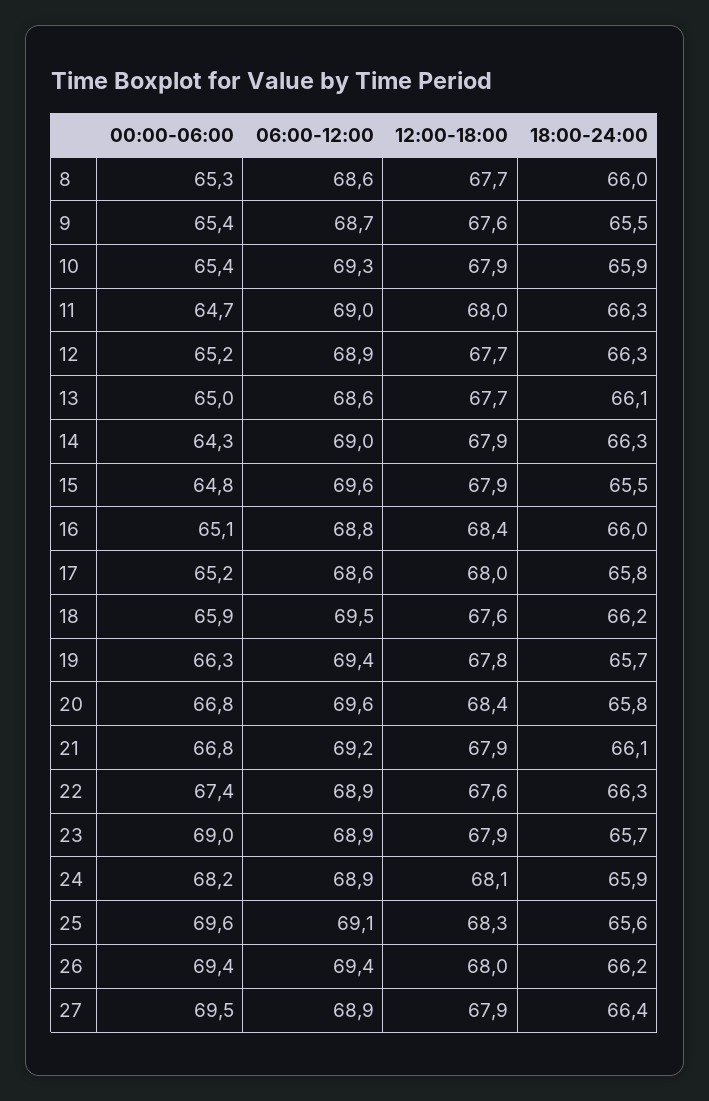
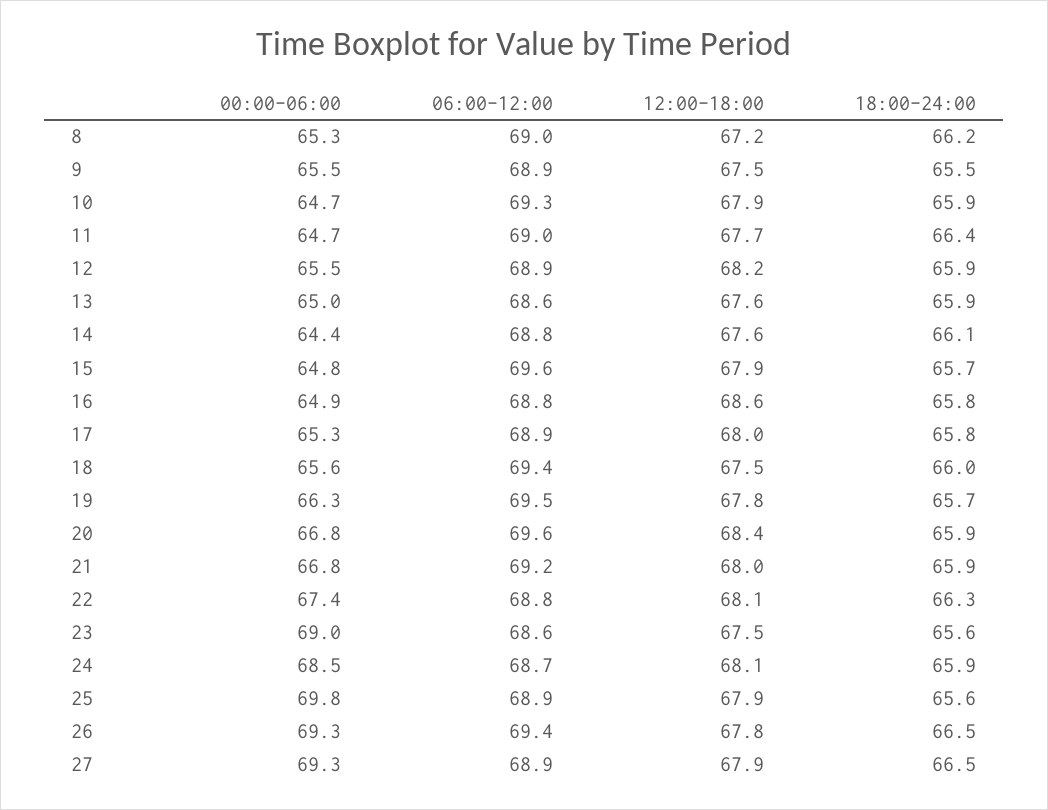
  {
    "00:00-06:00": {
      "8": 65.3,
-     "9": 65.4,
+     "9": 65.5,
-     "10": 65.4,
+     "10": 64.7,
      "11": 64.7,
-     "12": 65.2,
+     "12": 65.5,
      "13": 65,
-     "14": 64.3,
+     "14": 64.4,
      "15": 64.8,
-     "16": 65.1,
+     "16": 64.9,
-     "17": 65.2,
+     "17": 65.3,
-     "18": 65.9,
+     "18": 65.6,
      "19": 66.3,
      "20": 66.8,
      "21": 66.8,
      "22": 67.4,
      "23": 69,
-     "24": 68.2,
+     "24": 68.5,
-     "25": 69.6,
+     "25": 69.8,
-     "26": 69.4,
+     "26": 69.3,
-     "27": 69.5
+     "27": 69.3
    },
    "06:00-12:00": {
-     "8": 68.6,
+     "8": 69,
-     "9": 68.7,
+     "9": 68.9,
      "10": 69.3,
      "11": 69,
      "12": 68.9,
      "13": 68.6,
-     "14": 69,
+     "14": 68.8,
      "15": 69.6,
      "16": 68.8,
-     "17": 68.6,
+     "17": 68.9,
-     "18": 69.5,
+     "18": 69.4,
-     "19": 69.4,
+     "19": 69.5,
      "20": 69.6,
      "21": 69.2,
-     "22": 68.9,
+     "22": 68.8,
-     "23": 68.9,
+     "23": 68.6,
-     "24": 68.9,
+     "24": 68.7,
-     "25": 69.1,
+     "25": 68.9,
      "26": 69.4,
      "27": 68.9
    },
    "12:00-18:00": {
-     "8": 67.7,
+     "8": 67.2,
-     "9": 67.6,
+     "9": 67.5,
      "10": 67.9,
-     "11": 68,
+     "11": 67.7,
-     "12": 67.7,
+     "12": 68.2,
-     "13": 67.7,
+     "13": 67.6,
-     "14": 67.9,
+     "14": 67.6,
      "15": 67.9,
-     "16": 68.4,
+     "16": 68.6,
      "17": 68,
-     "18": 67.6,
+     "18": 67.5,
      "19": 67.8,
      "20": 68.4,
-     "21": 67.9,
+     "21": 68,
-     "22": 67.6,
+     "22": 68.1,
-     "23": 67.9,
+     "23": 67.5,
      "24": 68.1,
-     "25": 68.3,
+     "25": 67.9,
-     "26": 68,
+     "26": 67.8,
      "27": 67.9
    },
    "18:00-24:00": {
-     "8": 66,
+     "8": 66.2,
      "9": 65.5,
      "10": 65.9,
-     "11": 66.3,
+     "11": 66.4,
-     "12": 66.3,
+     "12": 65.9,
-     "13": 66.1,
+     "13": 65.9,
-     "14": 66.3,
+     "14": 66.1,
-     "15": 65.5,
+     "15": 65.7,
-     "16": 66,
+     "16": 65.8,
      "17": 65.8,
-     "18": 66.2,
+     "18": 66,
      "19": 65.7,
-     "20": 65.8,
+     "20": 65.9,
-     "21": 66.1,
+     "21": 65.9,
      "22": 66.3,
-     "23": 65.7,
+     "23": 65.6,
      "24": 65.9,
      "25": 65.6,
-     "26": 66.2,
+     "26": 66.5,
-     "27": 66.4
+     "27": 66.5
    }
  }

